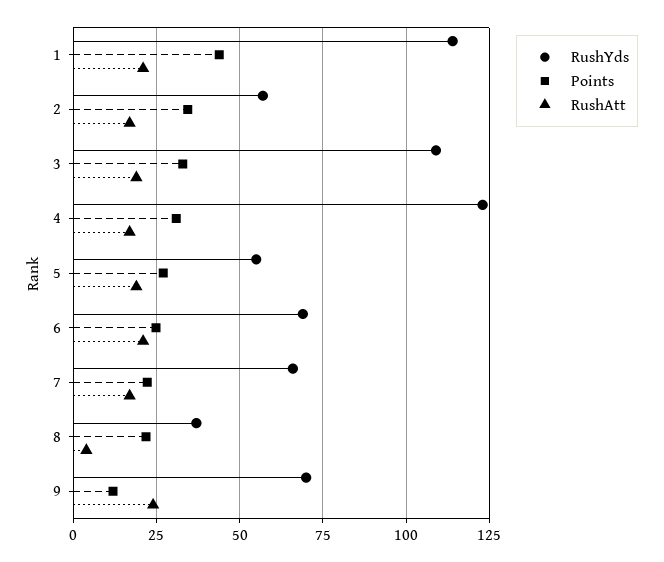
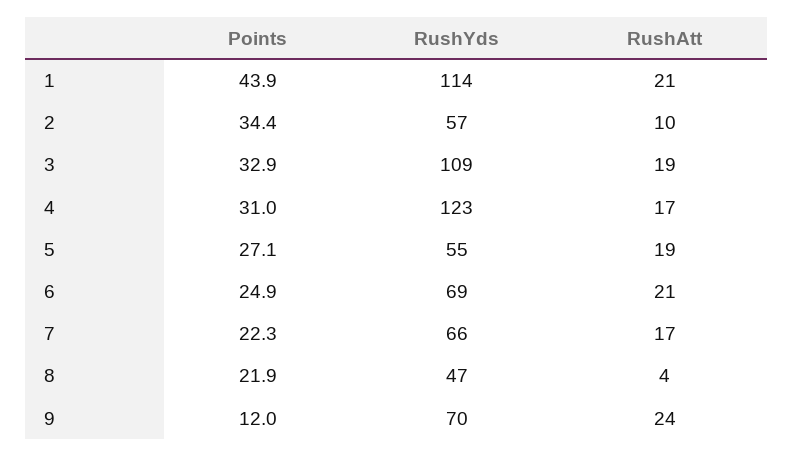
  {
    "RushYds": {
      "1": 114,
      "2": 57,
      "3": 109,
      "4": 123,
      "5": 55,
      "6": 69,
      "7": 66,
-     "8": 37.5,
+     "8": 47,
      "9": 70
    },
    "Points": {
      "1": 43.9,
      "2": 34.4,
      "3": 32.9,
      "4": 31,
      "5": 27.1,
      "6": 24.9,
      "7": 22.3,
      "8": 21.9,
      "9": 12
    },
    "RushAtt": {
      "1": 21,
-     "2": 17.5,
+     "2": 10,
      "3": 19,
      "4": 17,
      "5": 19,
      "6": 21,
      "7": 17,
      "8": 4,
      "9": 24
    }
  }

